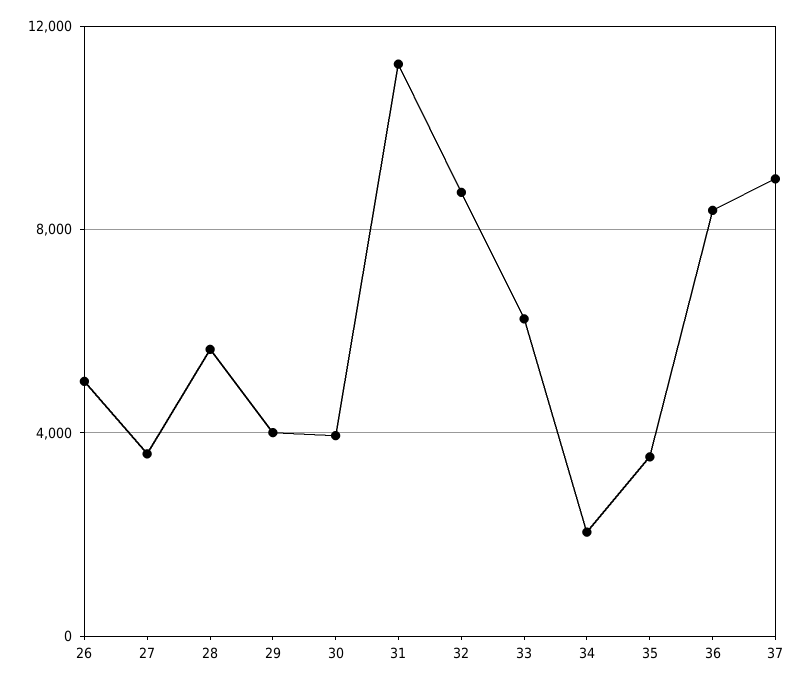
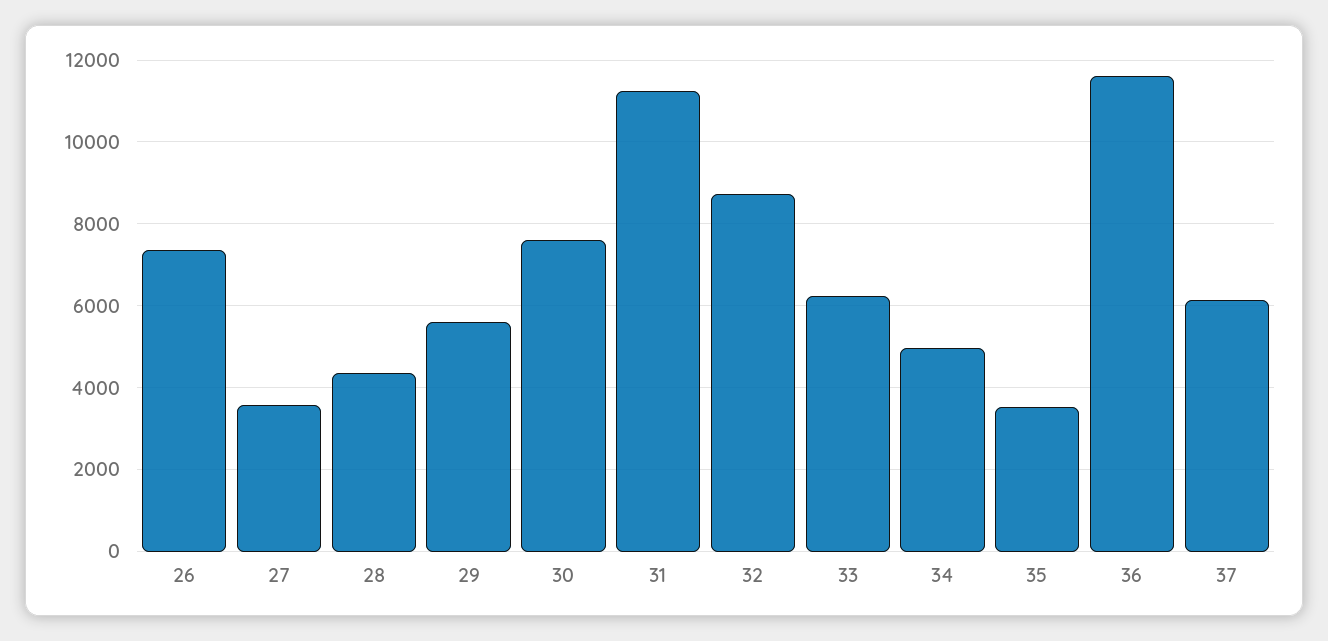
  {
-   "26": 5000,
+   "26": 7400,
    "27": 3600,
-   "28": 5500,
+   "28": 4400,
-   "29": 4000,
+   "29": 5600,
-   "30": 4000,
+   "30": 7600,
    "31": 11200,
    "32": 8800,
    "33": 6200,
-   "34": 2000,
+   "34": 5000,
    "35": 3600,
-   "36": 8500,
+   "36": 11600,
-   "37": 9000
+   "37": 6200
  }

